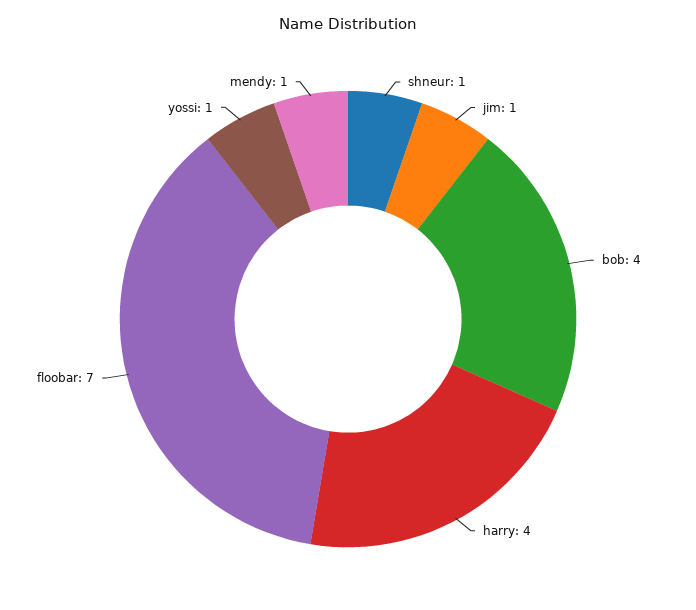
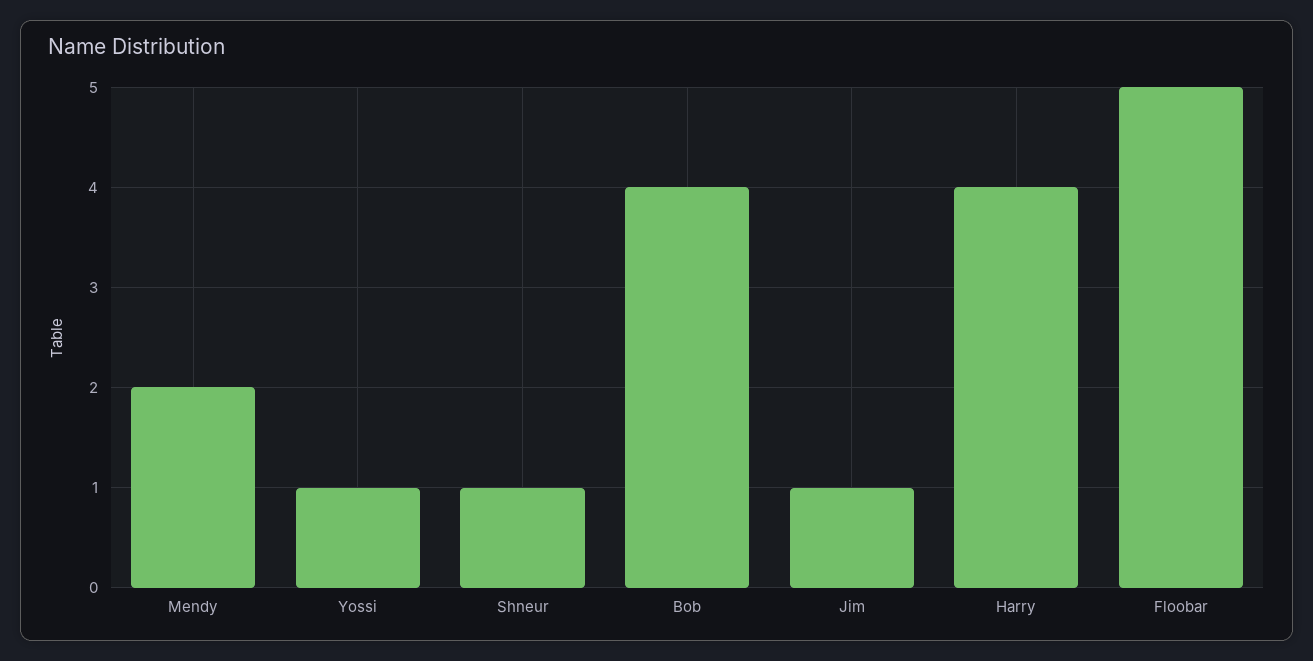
  {
    "shneur": 1,
    "jim": 1,
    "bob": 4,
    "harry": 4,
-   "floobar": 7,
+   "floobar": 5,
    "yossi": 1,
-   "mendy": 1
+   "mendy": 2
  }

